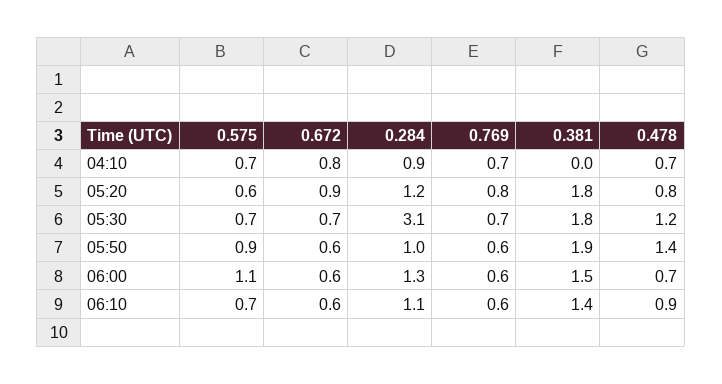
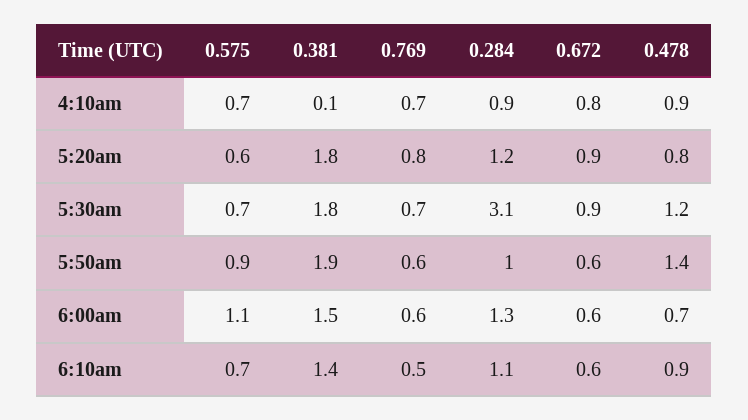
  {
    "0.575": {
      "04:10": 0.7,
      "05:20": 0.6,
      "05:30": 0.7,
      "05:50": 0.9,
      "06:00": 1.1,
      "06:10": 0.7
    },
    "0.672": {
      "04:10": 0.8,
      "05:20": 0.9,
-     "05:30": 0.7,
+     "05:30": 0.9,
      "05:50": 0.6,
      "06:00": 0.6,
      "06:10": 0.6
    },
    "0.284": {
      "04:10": 0.9,
      "05:20": 1.2,
      "05:30": 3.1,
      "05:50": 1,
      "06:00": 1.3,
      "06:10": 1.1
    },
    "0.769": {
      "04:10": 0.7,
      "05:20": 0.8,
      "05:30": 0.7,
      "05:50": 0.6,
      "06:00": 0.6,
-     "06:10": 0.6
+     "06:10": 0.5
    },
    "0.381": {
-     "04:10": 0,
+     "04:10": 0.1,
      "05:20": 1.8,
      "05:30": 1.8,
      "05:50": 1.9,
      "06:00": 1.5,
      "06:10": 1.4
    },
    "0.478": {
-     "04:10": 0.7,
+     "04:10": 0.9,
      "05:20": 0.8,
      "05:30": 1.2,
      "05:50": 1.4,
      "06:00": 0.7,
      "06:10": 0.9
    }
  }

